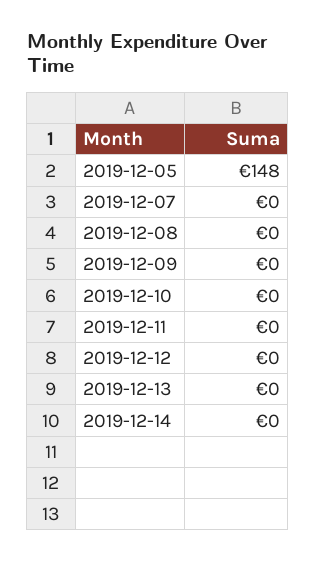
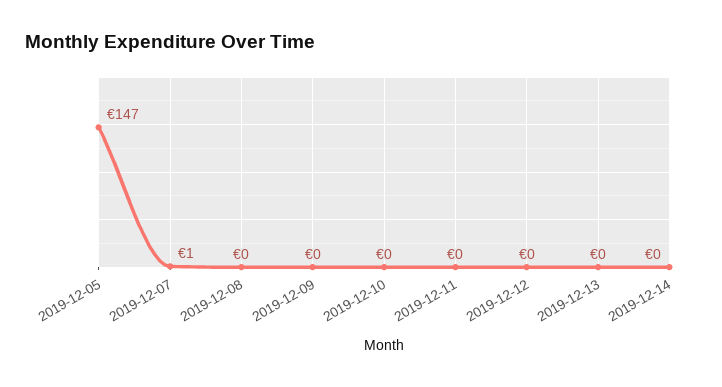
  {
-   "2019-12-05": 148,
+   "2019-12-05": 147,
-   "2019-12-07": 0,
+   "2019-12-07": 1,
    "2019-12-08": 0,
    "2019-12-09": 0,
    "2019-12-10": 0,
    "2019-12-11": 0,
    "2019-12-12": 0,
    "2019-12-13": 0,
    "2019-12-14": 0
  }

